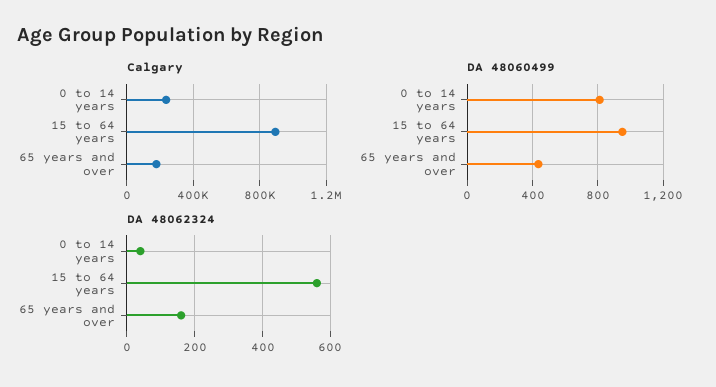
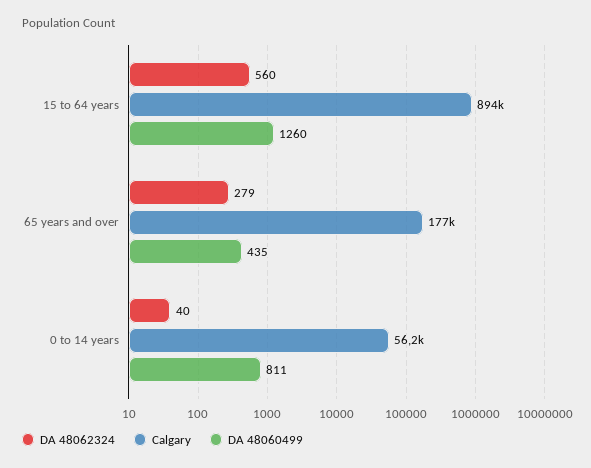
  {
    "Calgary": {
-     "0 to 14 years": 250000,
+     "0 to 14 years": 56200,
      "15 to 64 years": 894000,
      "65 years and over": 177000
    },
    "DA 48060499": {
      "0 to 14 years": 811,
-     "15 to 64 years": 950,
+     "15 to 64 years": 1260,
      "65 years and over": 435
    },
    "DA 48062324": {
      "0 to 14 years": 40,
      "15 to 64 years": 560,
-     "65 years and over": 160
+     "65 years and over": 279
    }
  }

